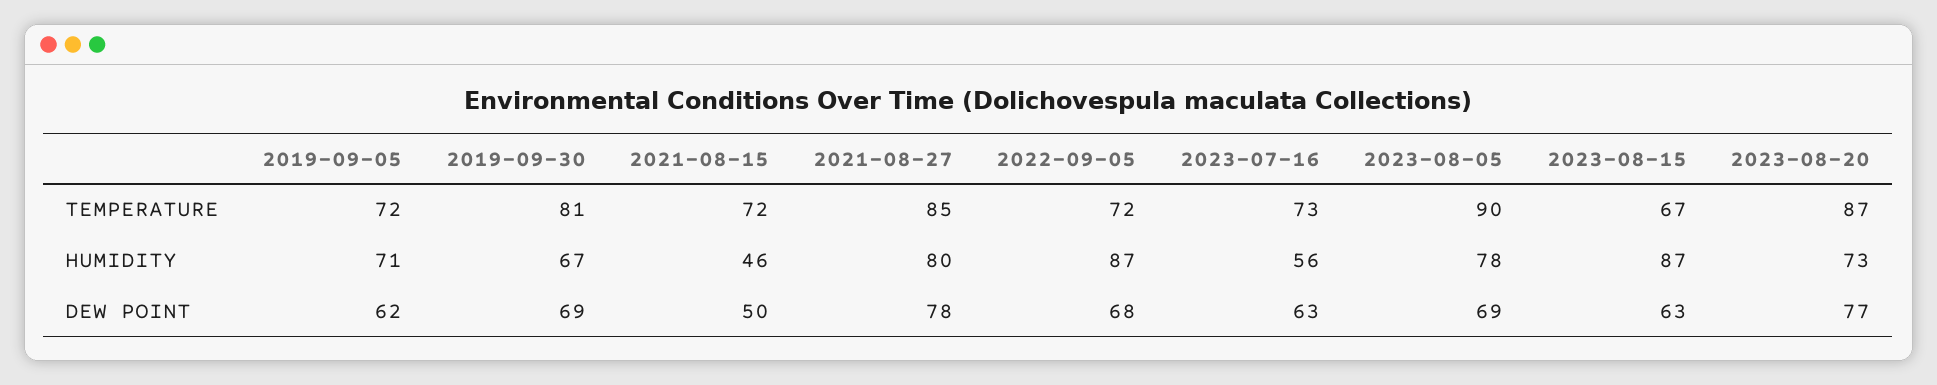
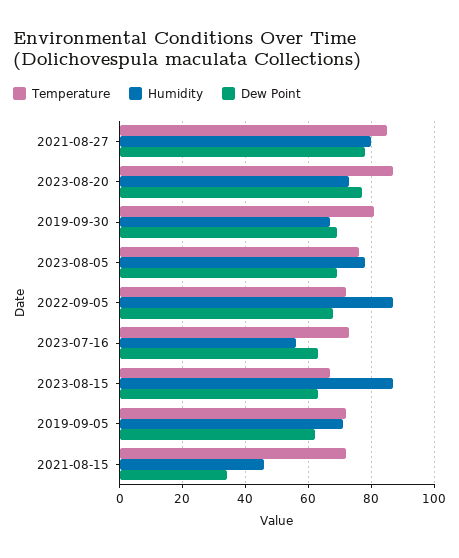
  {
    "TEMPERATURE": {
      "2019-09-05": 72,
      "2019-09-30": 81,
      "2021-08-15": 72,
      "2021-08-27": 85,
      "2022-09-05": 72,
      "2023-07-16": 73,
-     "2023-08-05": 90,
+     "2023-08-05": 75,
      "2023-08-15": 67,
      "2023-08-20": 87
    },
    "HUMIDITY": {
      "2019-09-05": 71,
      "2019-09-30": 67,
      "2021-08-15": 46,
      "2021-08-27": 80,
      "2022-09-05": 87,
      "2023-07-16": 56,
      "2023-08-05": 78,
      "2023-08-15": 87,
      "2023-08-20": 73
    },
    "DEW POINT": {
      "2019-09-05": 62,
      "2019-09-30": 69,
-     "2021-08-15": 50,
+     "2021-08-15": 35,
      "2021-08-27": 78,
      "2022-09-05": 68,
      "2023-07-16": 63,
      "2023-08-05": 69,
      "2023-08-15": 63,
      "2023-08-20": 77
    }
  }

